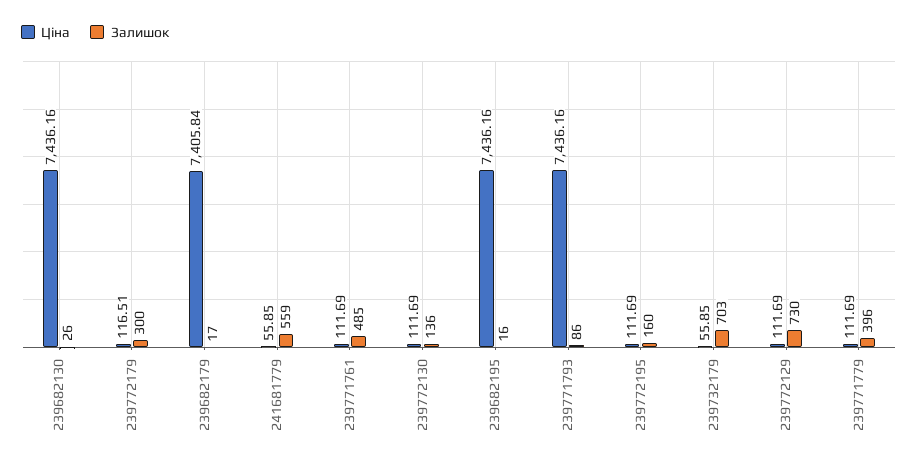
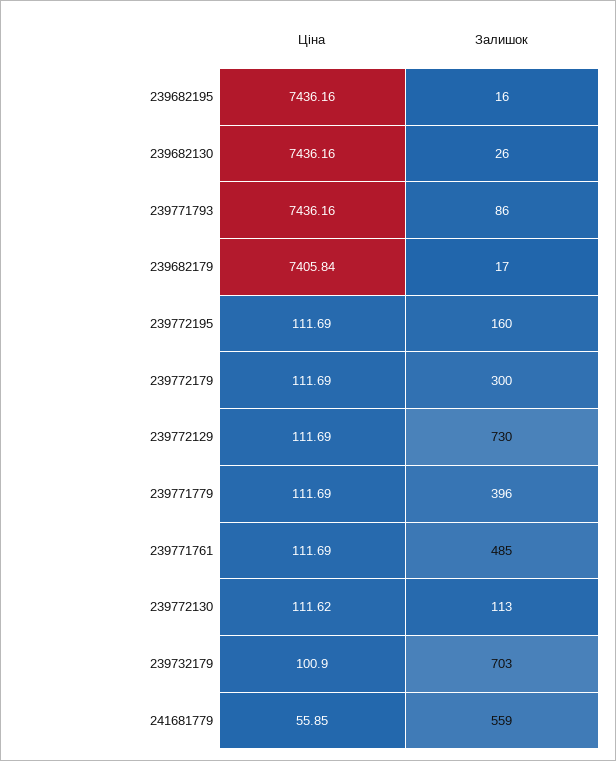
  {
    "Ціна": {
      "239682130": 7436.16,
-     "239772179": 116.51,
+     "239772179": 111.69,
      "239682179": 7405.84,
      "241681779": 55.85,
      "239771761": 111.69,
-     "239772130": 111.69,
+     "239772130": 111.62,
      "239682195": 7436.16,
      "239771793": 7436.16,
      "239772195": 111.69,
-     "239732179": 55.85,
+     "239732179": 100.9,
      "239772129": 111.69,
      "239771779": 111.69
    },
    "Залишок": {
      "239682130": 26,
      "239772179": 300,
      "239682179": 17,
      "241681779": 559,
      "239771761": 485,
-     "239772130": 136,
+     "239772130": 113,
      "239682195": 16,
      "239771793": 86,
      "239772195": 160,
      "239732179": 703,
      "239772129": 730,
      "239771779": 396
    }
  }

